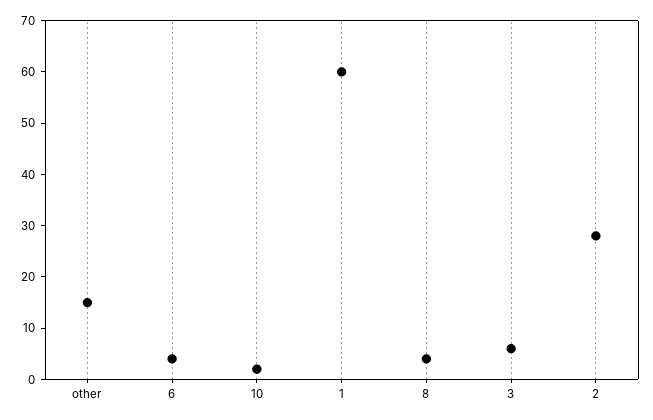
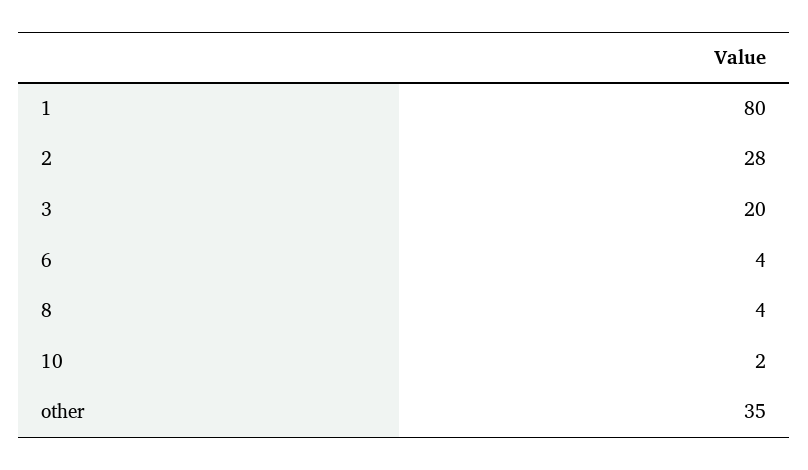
  {
-   "other": 15,
+   "other": 35,
    "6": 4,
    "10": 2,
-   "1": 60,
+   "1": 80,
    "8": 4,
-   "3": 5,
+   "3": 20,
    "2": 28
  }

